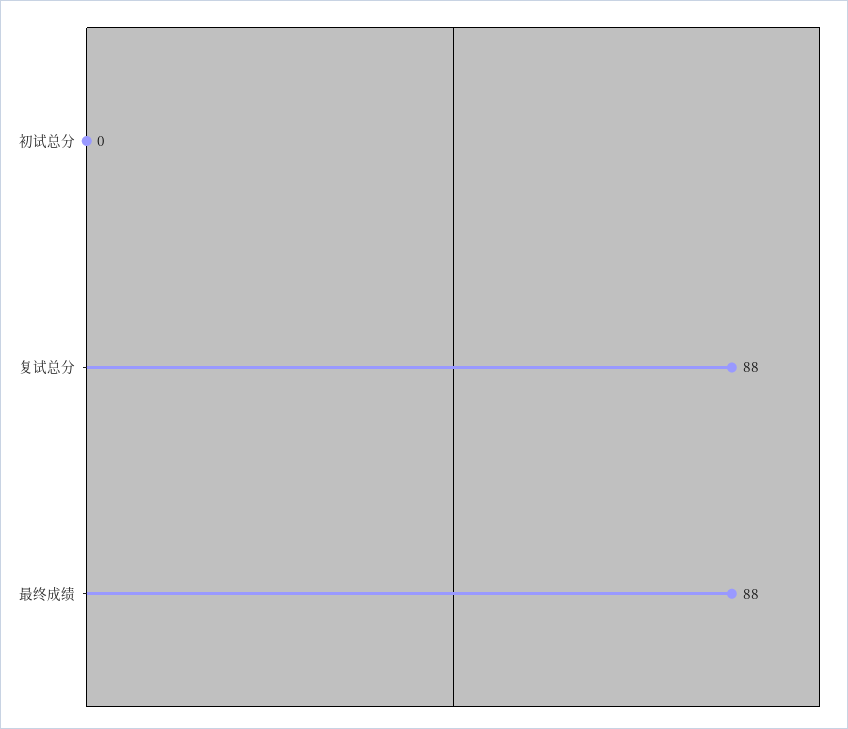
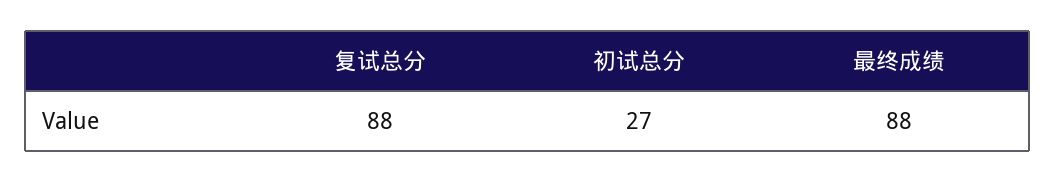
  {
-   "初试总分": 0,
+   "初试总分": 27,
    "复试总分": 88,
    "最终成绩": 88
  }

